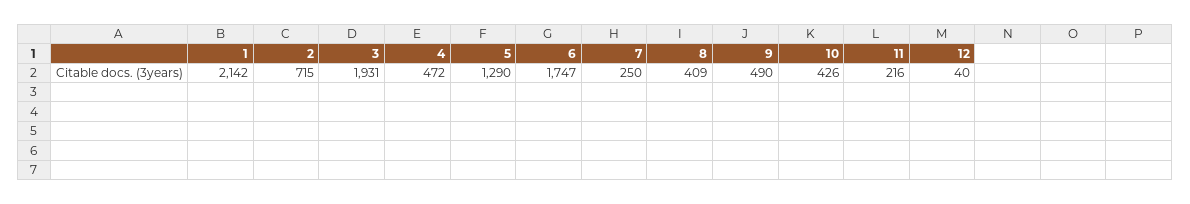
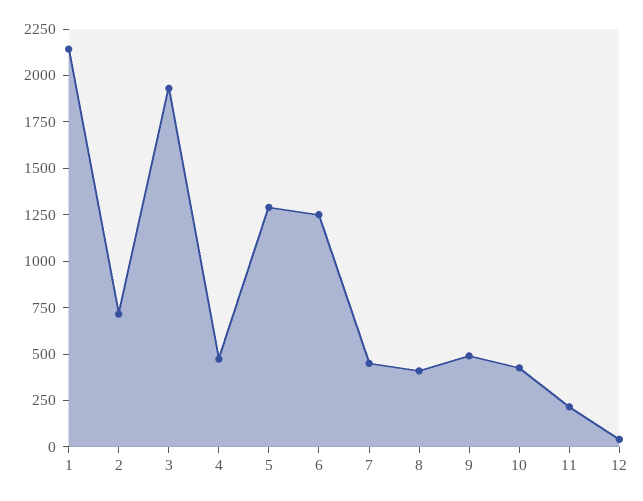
  {
    "1": 2142,
    "2": 715,
    "3": 1931,
    "4": 472,
    "5": 1290,
-   "6": 1747,
+   "6": 1250,
-   "7": 250,
+   "7": 450,
    "8": 409,
    "9": 490,
    "10": 426,
    "11": 216,
    "12": 40
  }

